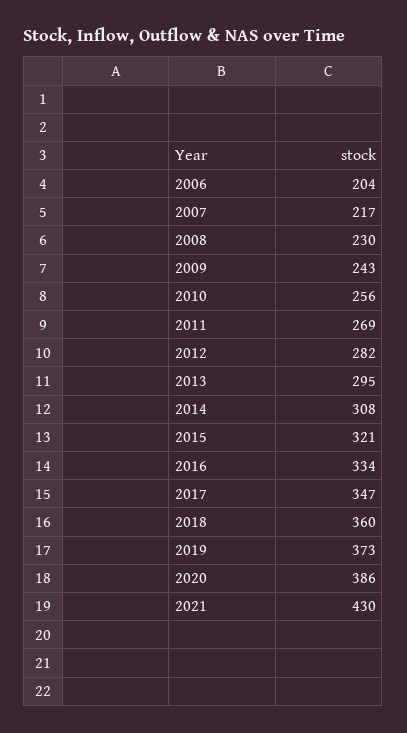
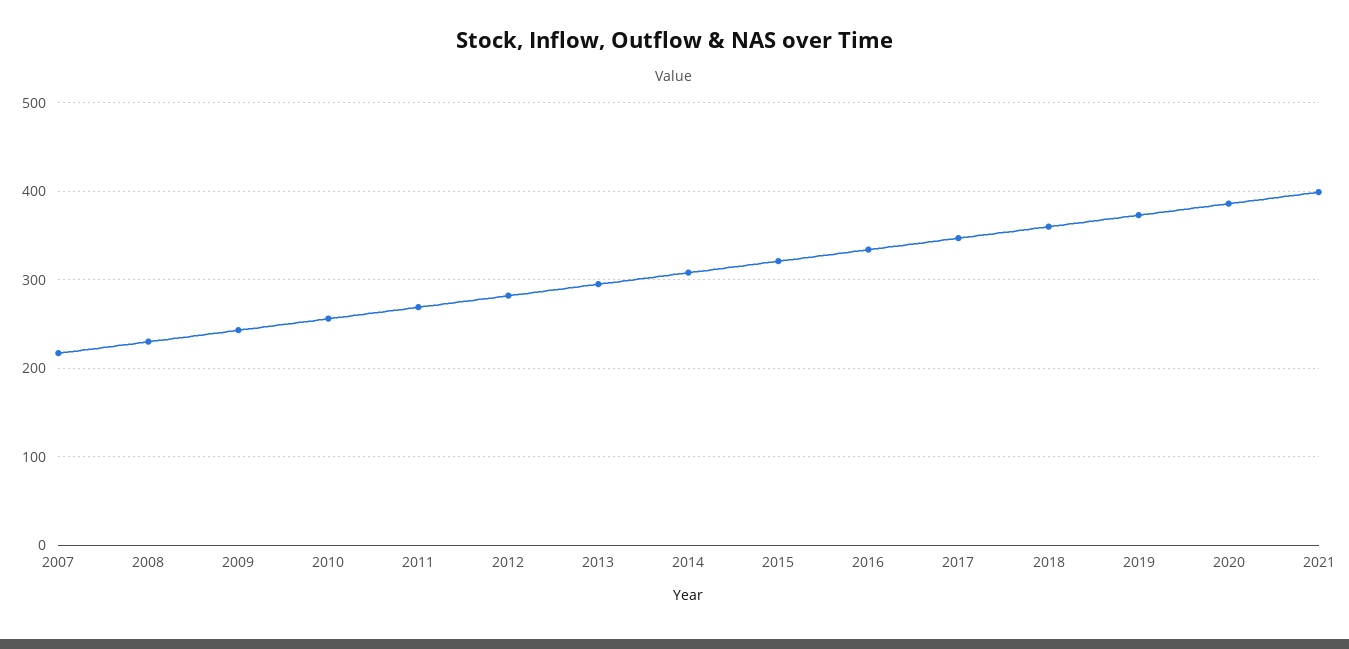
  {
-   "2006": 204,
    "2007": 217,
    "2008": 230,
    "2009": 243,
    "2010": 256,
    "2011": 269,
    "2012": 282,
    "2013": 295,
    "2014": 308,
    "2015": 321,
    "2016": 334,
    "2017": 347,
    "2018": 360,
    "2019": 373,
    "2020": 386,
-   "2021": 430
+   "2021": 400
  }

